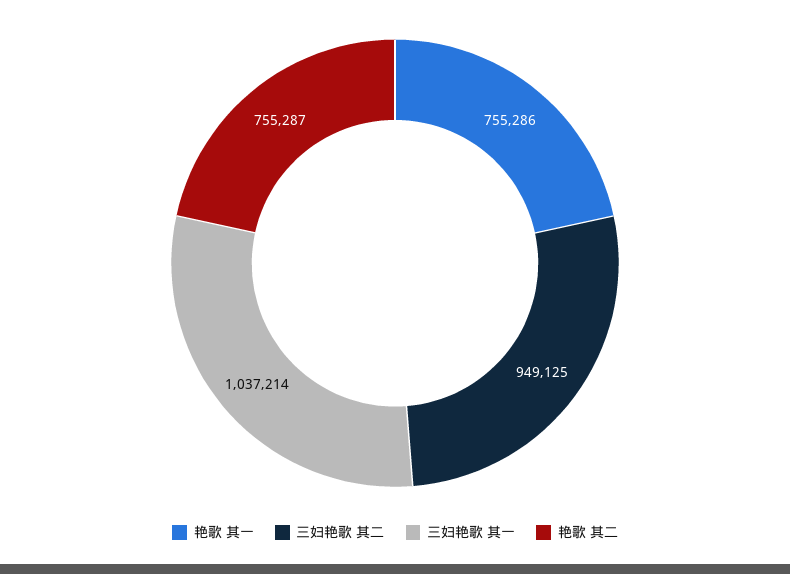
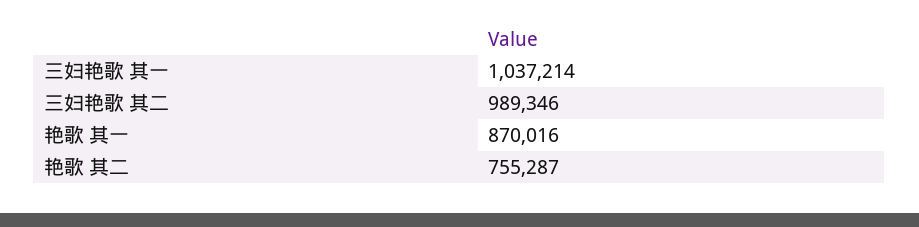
  {
-   "艳歌 其一": 755286,
+   "艳歌 其一": 870016,
-   "三妇艳歌 其二": 949125,
+   "三妇艳歌 其二": 989346,
    "三妇艳歌 其一": 1037214,
    "艳歌 其二": 755287
  }

